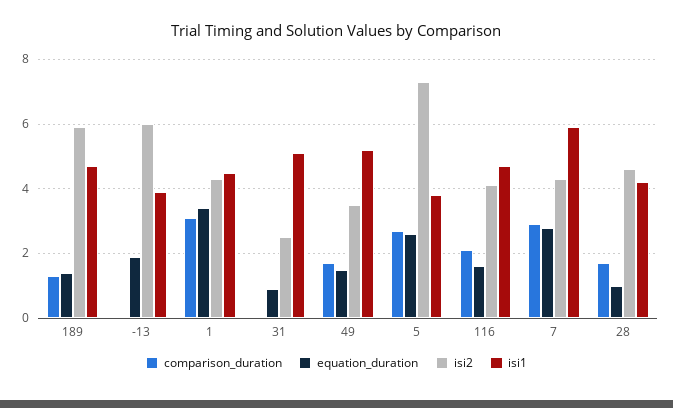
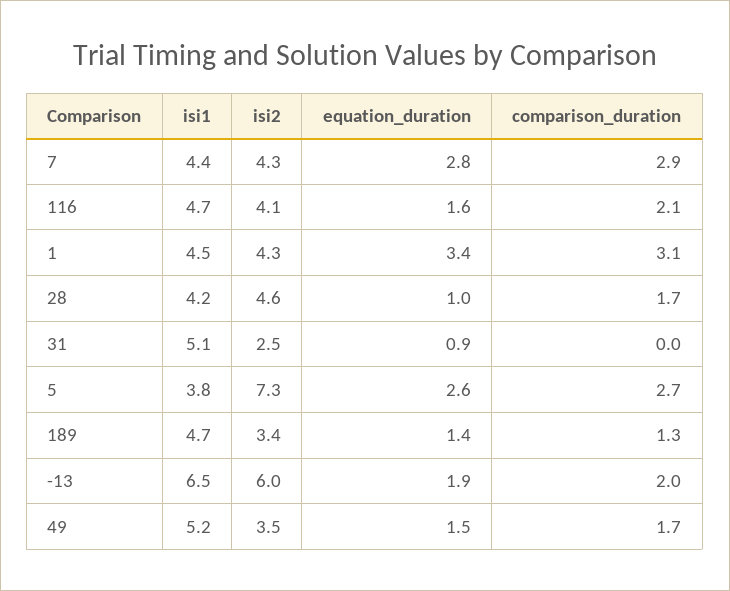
  {
    "comparison_duration": {
      "189": 1.3,
-     "-13": 0,
+     "-13": 2,
      "1": 3.1,
      "31": 0,
      "49": 1.7,
      "5": 2.7,
      "116": 2.1,
      "7": 2.9,
      "28": 1.7
    },
    "equation_duration": {
      "189": 1.4,
      "-13": 1.9,
      "1": 3.4,
      "31": 0.9,
      "49": 1.5,
      "5": 2.6,
      "116": 1.6,
      "7": 2.8,
      "28": 1
    },
    "isi2": {
-     "189": 6,
+     "189": 3.4,
      "-13": 6,
      "1": 4.3,
      "31": 2.5,
      "49": 3.5,
      "5": 7.3,
      "116": 4.1,
      "7": 4.3,
      "28": 4.6
    },
    "isi1": {
      "189": 4.7,
-     "-13": 4,
+     "-13": 6.5,
      "1": 4.5,
      "31": 5.1,
      "49": 5.2,
      "5": 3.8,
      "116": 4.7,
-     "7": 6,
+     "7": 4.4,
      "28": 4.2
    }
  }

